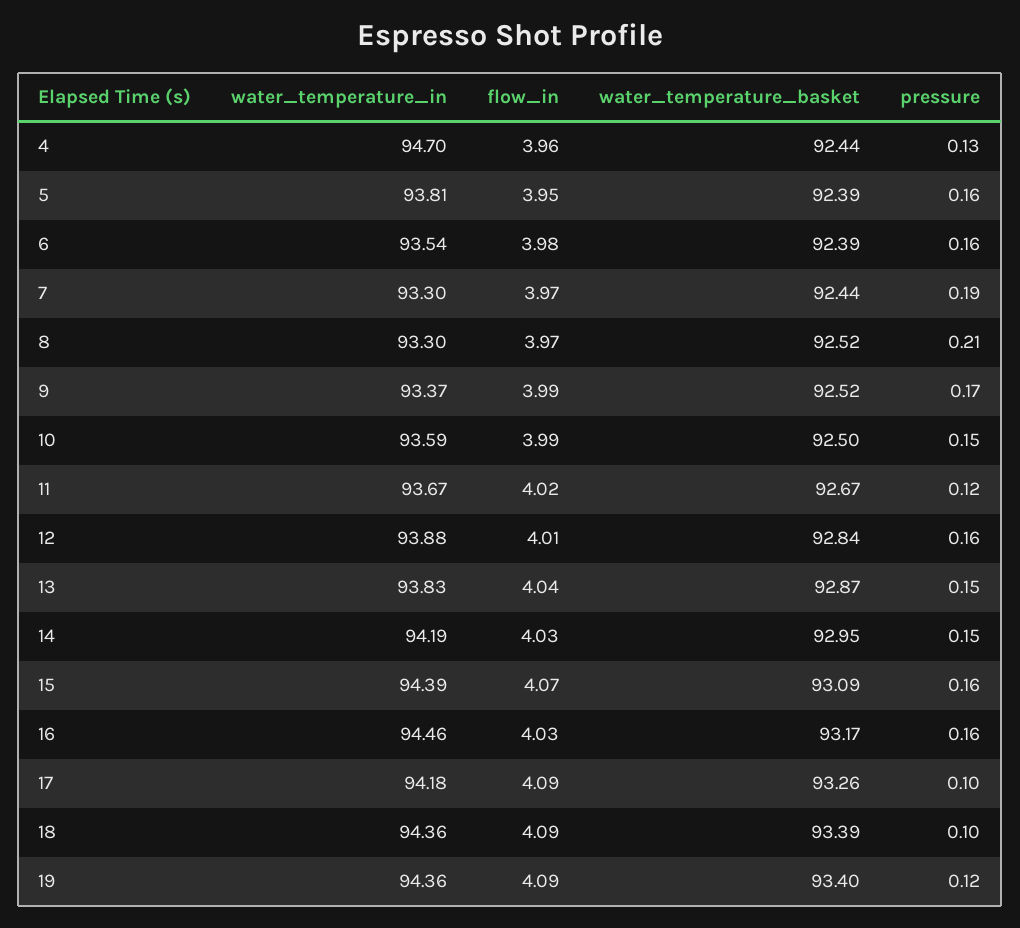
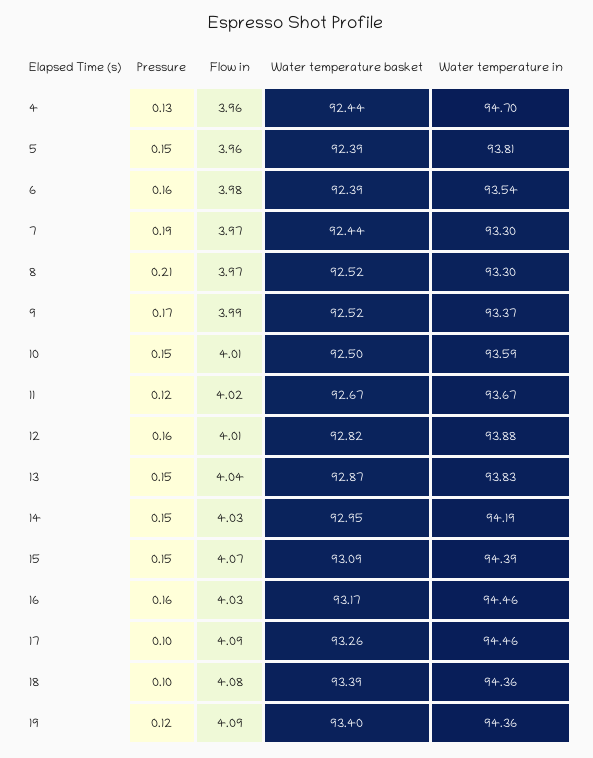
  {
    "water_temperature_in": {
      "4": 94.7,
      "5": 93.81,
      "6": 93.54,
      "7": 93.3,
      "8": 93.3,
      "9": 93.37,
      "10": 93.59,
      "11": 93.67,
      "12": 93.88,
      "13": 93.83,
      "14": 94.19,
      "15": 94.39,
      "16": 94.46,
-     "17": 94.18,
+     "17": 94.46,
      "18": 94.36,
      "19": 94.36
    },
    "flow_in": {
      "4": 3.96,
-     "5": 3.95,
+     "5": 3.96,
      "6": 3.98,
      "7": 3.97,
      "8": 3.97,
      "9": 3.99,
-     "10": 3.99,
+     "10": 4.01,
      "11": 4.02,
      "12": 4.01,
      "13": 4.04,
      "14": 4.03,
      "15": 4.07,
      "16": 4.03,
      "17": 4.09,
-     "18": 4.09,
+     "18": 4.08,
      "19": 4.09
    },
    "water_temperature_basket": {
      "4": 92.44,
      "5": 92.39,
      "6": 92.39,
      "7": 92.44,
      "8": 92.52,
      "9": 92.52,
      "10": 92.5,
      "11": 92.67,
-     "12": 92.84,
+     "12": 92.82,
      "13": 92.87,
      "14": 92.95,
      "15": 93.09,
      "16": 93.17,
      "17": 93.26,
      "18": 93.39,
      "19": 93.4
    },
    "pressure": {
      "4": 0.13,
-     "5": 0.16,
+     "5": 0.15,
      "6": 0.16,
      "7": 0.19,
      "8": 0.21,
      "9": 0.17,
      "10": 0.15,
      "11": 0.12,
      "12": 0.16,
      "13": 0.15,
      "14": 0.15,
-     "15": 0.16,
+     "15": 0.15,
      "16": 0.16,
      "17": 0.1,
      "18": 0.1,
      "19": 0.12
    }
  }

